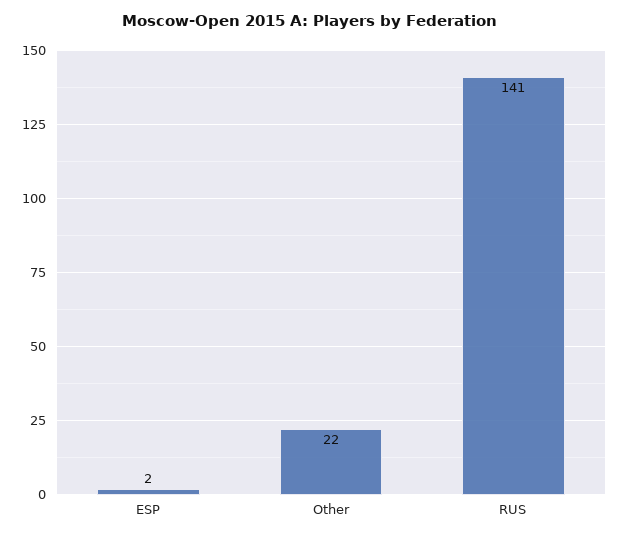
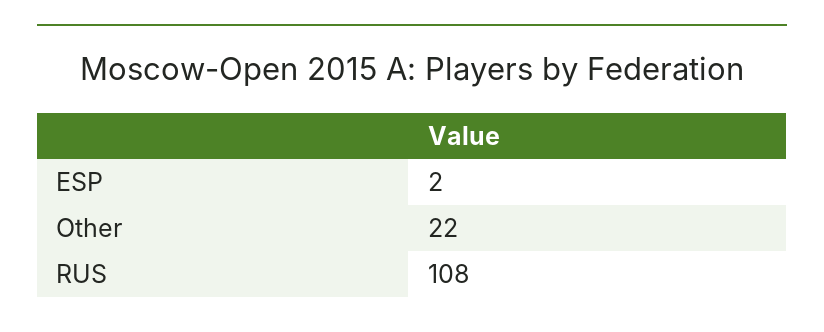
  {
    "ESP": 2,
    "Other": 22,
-   "RUS": 141
+   "RUS": 108
  }

